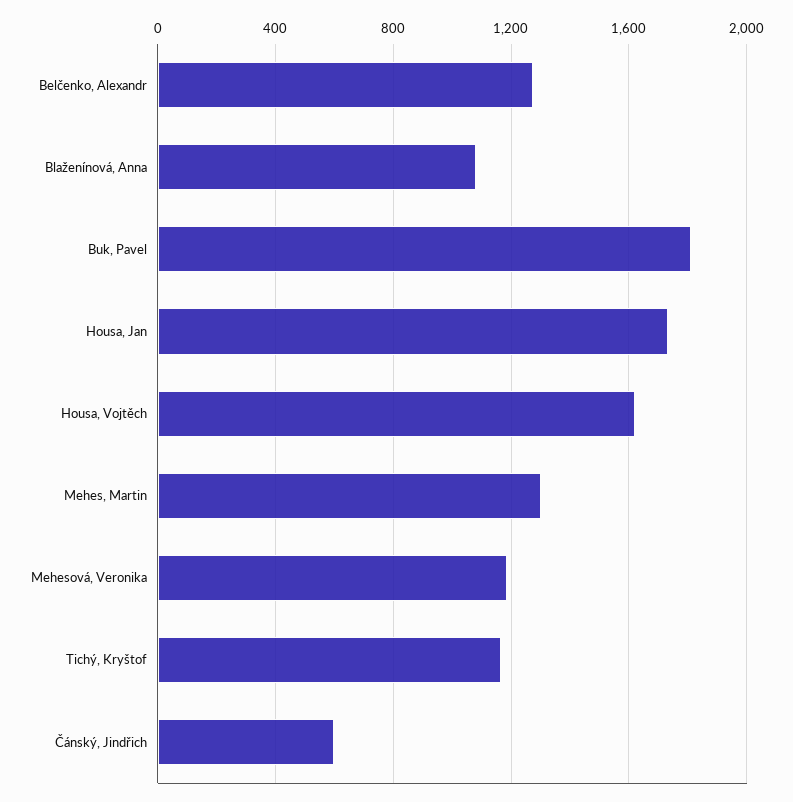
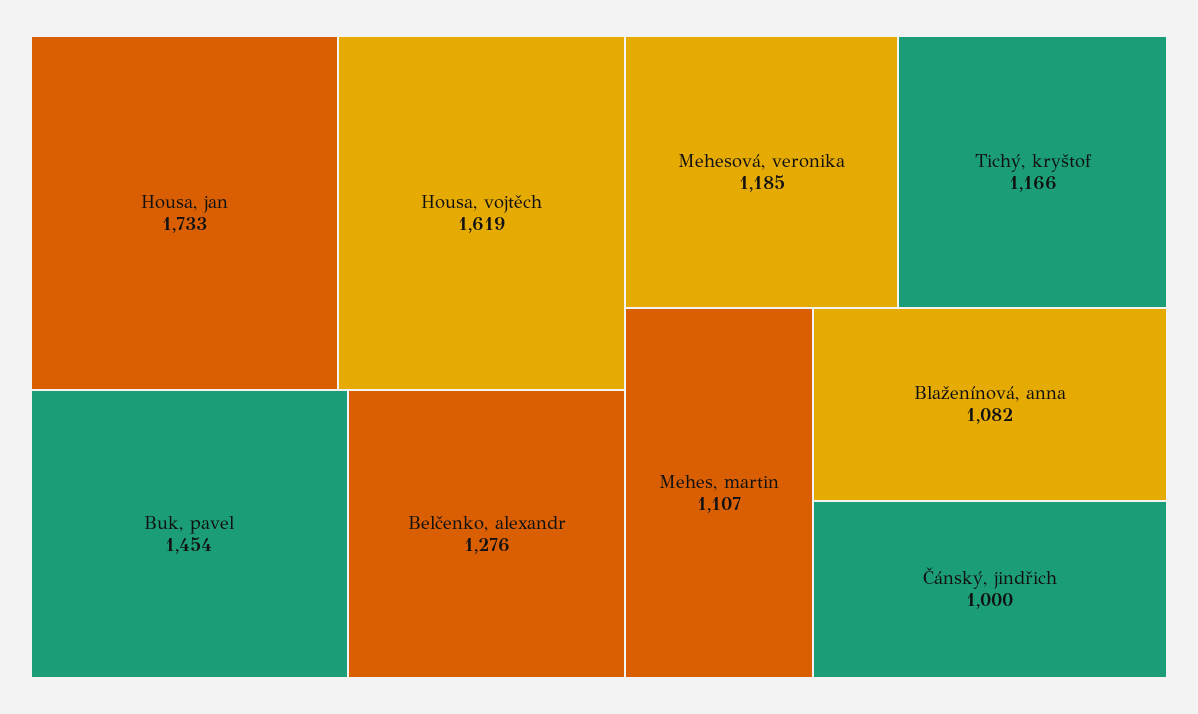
  {
    "Belčenko, Alexandr": 1276,
    "Blaženínová, Anna": 1082,
-   "Buk, Pavel": 1800,
+   "Buk, Pavel": 1454,
    "Housa, Jan": 1733,
    "Housa, Vojtěch": 1619,
-   "Mehes, Martin": 1300,
+   "Mehes, Martin": 1107,
    "Mehesová, Veronika": 1185,
    "Tichý, Kryštof": 1166,
-   "Čánský, Jindřich": 600
+   "Čánský, Jindřich": 1000
  }

